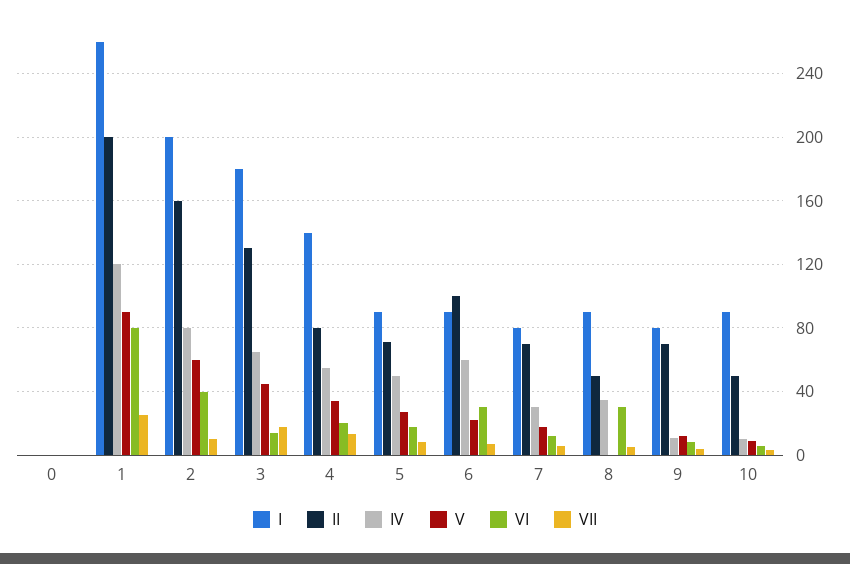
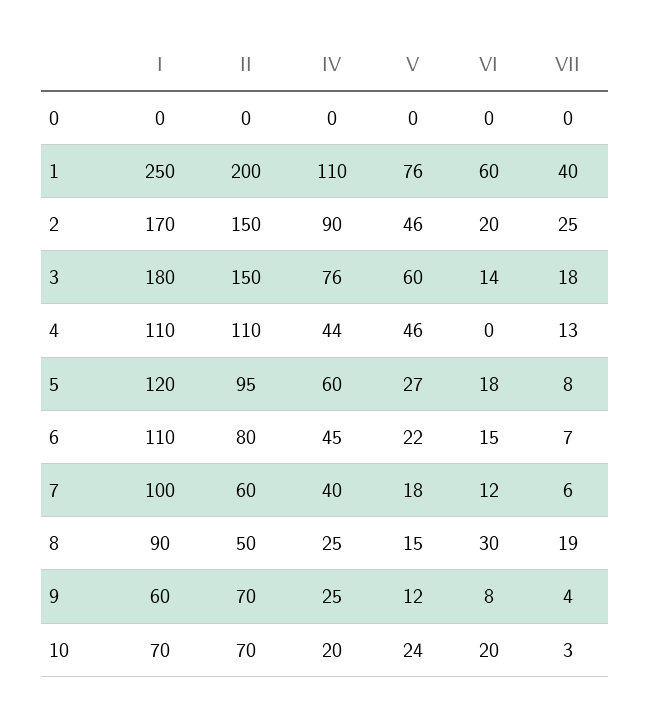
  {
    "I": {
      "0": 0,
-     "1": 260,
+     "1": 250,
-     "2": 200,
+     "2": 170,
      "3": 180,
-     "4": 140,
+     "4": 110,
-     "5": 90,
+     "5": 120,
-     "6": 90,
+     "6": 110,
-     "7": 80,
+     "7": 100,
      "8": 90,
-     "9": 80,
+     "9": 60,
-     "10": 90
+     "10": 70
    },
    "II": {
      "0": 0,
      "1": 200,
-     "2": 160,
+     "2": 150,
-     "3": 130,
+     "3": 150,
-     "4": 80,
+     "4": 110,
-     "5": 70,
+     "5": 95,
-     "6": 100,
+     "6": 80,
-     "7": 70,
+     "7": 60,
      "8": 50,
      "9": 70,
-     "10": 50
+     "10": 70
    },
    "IV": {
      "0": 0,
-     "1": 120,
+     "1": 110,
-     "2": 80,
+     "2": 90,
-     "3": 65,
+     "3": 76,
-     "4": 55,
+     "4": 44,
-     "5": 50,
+     "5": 60,
-     "6": 60,
+     "6": 45,
-     "7": 30,
+     "7": 40,
-     "8": 35,
+     "8": 25,
-     "9": 10,
+     "9": 25,
-     "10": 10
+     "10": 20
    },
    "V": {
      "0": 0,
-     "1": 90,
+     "1": 76,
-     "2": 60,
+     "2": 46,
-     "3": 45,
+     "3": 60,
-     "4": 35,
+     "4": 46,
      "5": 27,
      "6": 22,
      "7": 18,
-     "8": 0,
+     "8": 15,
      "9": 12,
-     "10": 10
+     "10": 24
    },
    "VI": {
      "0": 0,
-     "1": 80,
+     "1": 60,
-     "2": 40,
+     "2": 20,
      "3": 14,
-     "4": 20,
+     "4": 0,
      "5": 18,
-     "6": 30,
+     "6": 15,
      "7": 12,
      "8": 30,
      "9": 8,
-     "10": 5
+     "10": 20
    },
    "VII": {
      "0": 0,
-     "1": 25,
+     "1": 40,
-     "2": 10,
+     "2": 25,
      "3": 18,
      "4": 13,
      "5": 8,
      "6": 7,
      "7": 6,
-     "8": 5,
+     "8": 19,
      "9": 4,
      "10": 3
    }
  }

